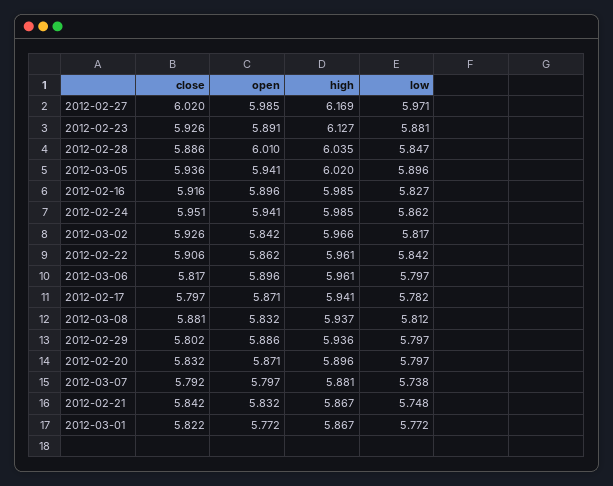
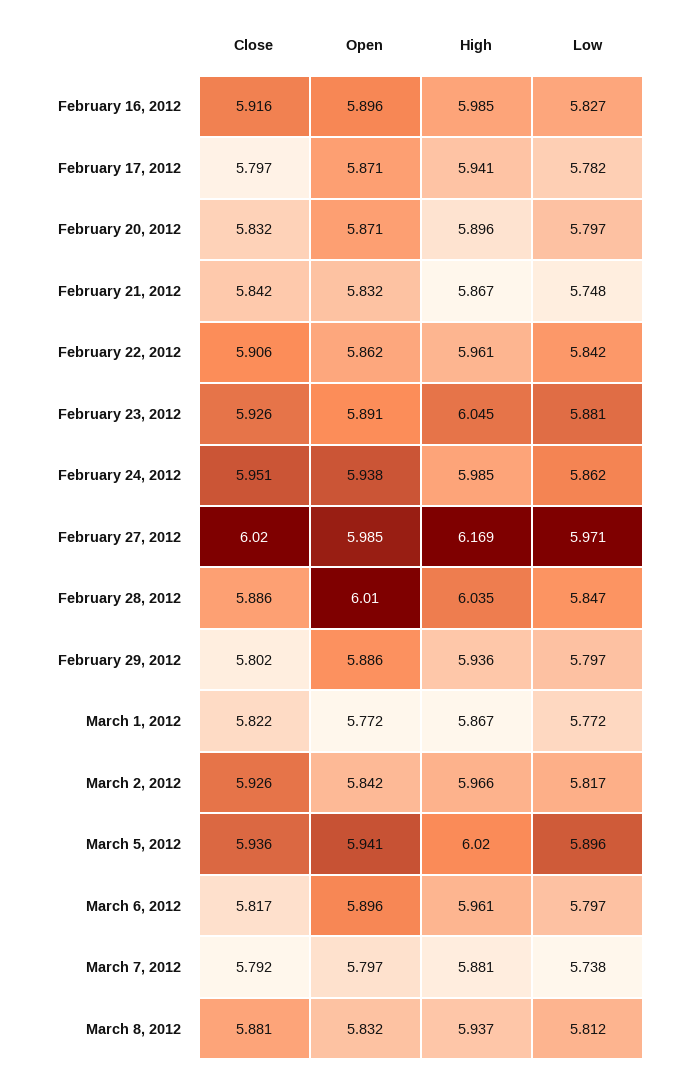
  {
    "close": {
      "2012-02-27": 6.02,
      "2012-02-23": 5.926,
      "2012-02-28": 5.886,
      "2012-03-05": 5.936,
      "2012-02-16": 5.916,
      "2012-02-24": 5.951,
      "2012-03-02": 5.926,
      "2012-02-22": 5.906,
      "2012-03-06": 5.817,
      "2012-02-17": 5.797,
      "2012-03-08": 5.881,
      "2012-02-29": 5.802,
      "2012-02-20": 5.832,
      "2012-03-07": 5.792,
      "2012-02-21": 5.842,
      "2012-03-01": 5.822
    },
    "open": {
      "2012-02-27": 5.985,
      "2012-02-23": 5.891,
      "2012-02-28": 6.01,
      "2012-03-05": 5.941,
      "2012-02-16": 5.896,
-     "2012-02-24": 5.941,
+     "2012-02-24": 5.938,
      "2012-03-02": 5.842,
      "2012-02-22": 5.862,
      "2012-03-06": 5.896,
      "2012-02-17": 5.871,
      "2012-03-08": 5.832,
      "2012-02-29": 5.886,
      "2012-02-20": 5.871,
      "2012-03-07": 5.797,
      "2012-02-21": 5.832,
      "2012-03-01": 5.772
    },
    "high": {
      "2012-02-27": 6.169,
-     "2012-02-23": 6.127,
+     "2012-02-23": 6.045,
      "2012-02-28": 6.035,
      "2012-03-05": 6.02,
      "2012-02-16": 5.985,
      "2012-02-24": 5.985,
      "2012-03-02": 5.966,
      "2012-02-22": 5.961,
      "2012-03-06": 5.961,
      "2012-02-17": 5.941,
      "2012-03-08": 5.937,
      "2012-02-29": 5.936,
      "2012-02-20": 5.896,
      "2012-03-07": 5.881,
      "2012-02-21": 5.867,
      "2012-03-01": 5.867
    },
    "low": {
      "2012-02-27": 5.971,
      "2012-02-23": 5.881,
      "2012-02-28": 5.847,
      "2012-03-05": 5.896,
      "2012-02-16": 5.827,
      "2012-02-24": 5.862,
      "2012-03-02": 5.817,
      "2012-02-22": 5.842,
      "2012-03-06": 5.797,
      "2012-02-17": 5.782,
      "2012-03-08": 5.812,
      "2012-02-29": 5.797,
      "2012-02-20": 5.797,
      "2012-03-07": 5.738,
      "2012-02-21": 5.748,
      "2012-03-01": 5.772
    }
  }

